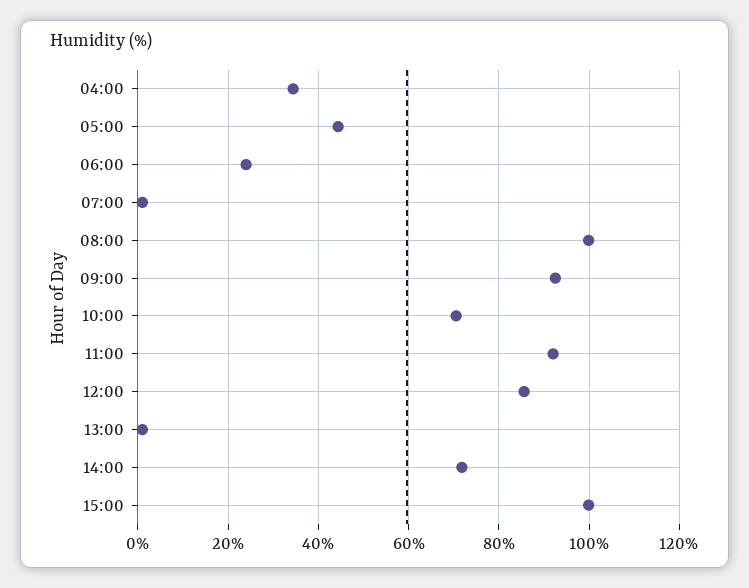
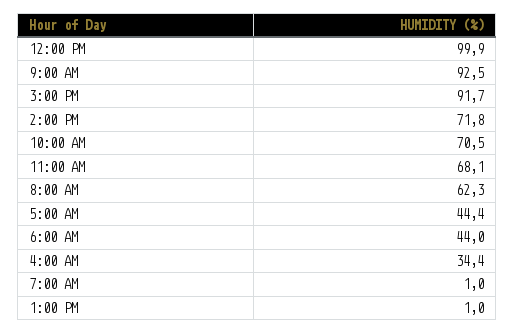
  {
    "04:00": 34.4,
    "05:00": 44.4,
-   "06:00": 24,
+   "06:00": 44,
    "07:00": 1,
-   "08:00": 100,
+   "08:00": 62.3,
    "09:00": 92.5,
    "10:00": 70.5,
-   "11:00": 92,
+   "11:00": 68.1,
-   "12:00": 86,
+   "12:00": 99.9,
    "13:00": 1,
    "14:00": 71.8,
-   "15:00": 100
+   "15:00": 91.7
  }

